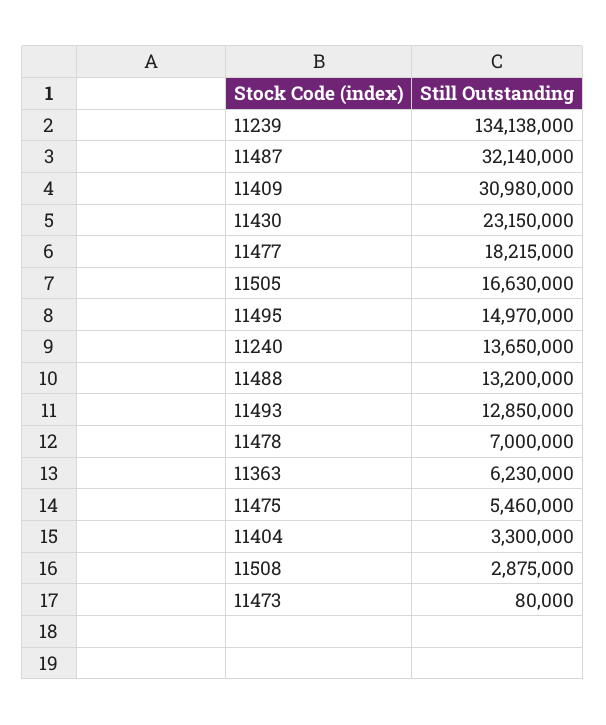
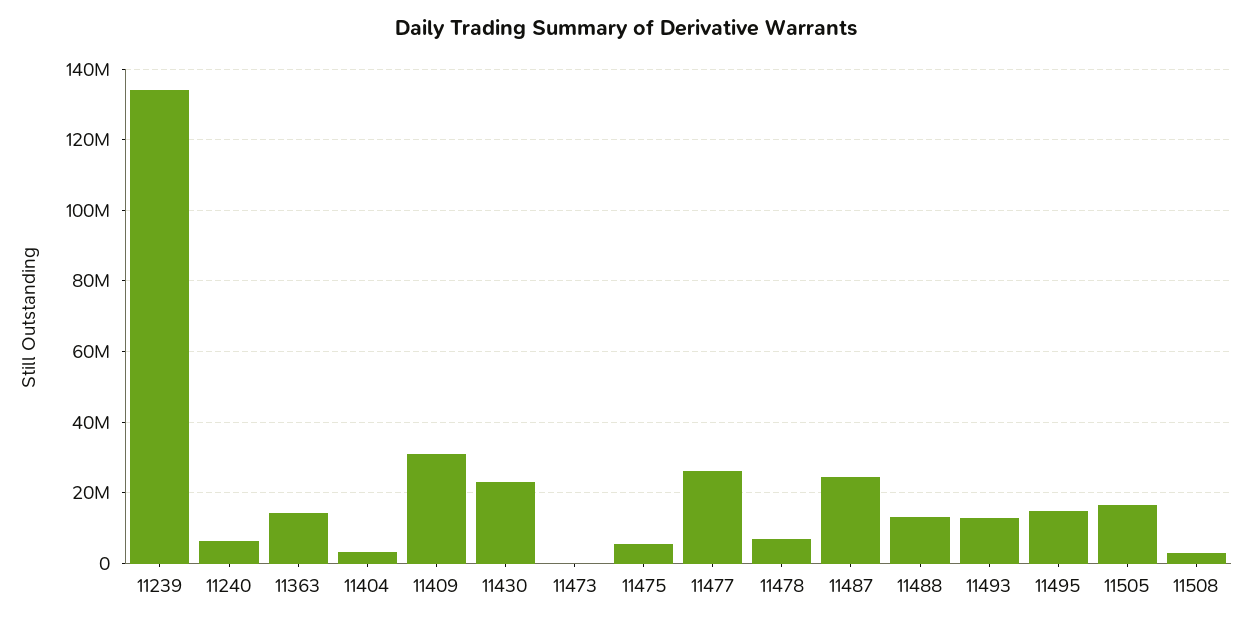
  {
    "11239": 134138000,
-   "11487": 32140000,
+   "11487": 24000000,
    "11409": 30980000,
    "11430": 23150000,
-   "11477": 18215000,
+   "11477": 26000000,
    "11505": 16630000,
    "11495": 14970000,
-   "11240": 13650000,
+   "11240": 6000000,
    "11488": 13200000,
    "11493": 12850000,
    "11478": 7000000,
-   "11363": 6230000,
+   "11363": 14000000,
    "11475": 5460000,
    "11404": 3300000,
    "11508": 2875000,
    "11473": 80000
  }

